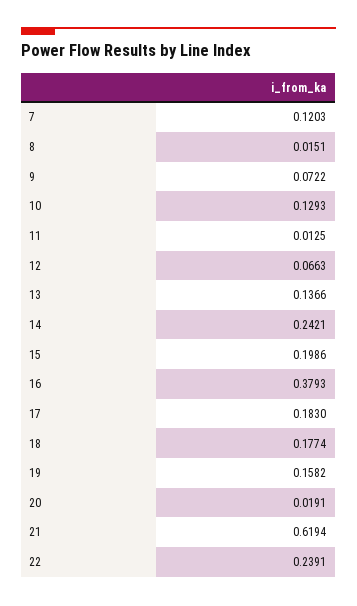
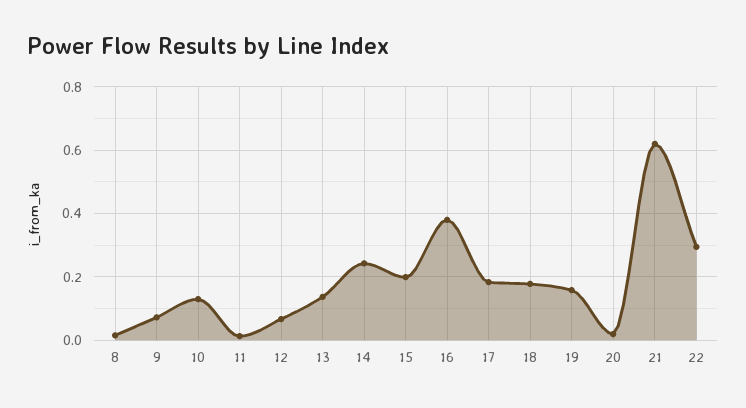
  {
-   "7": 0.1203,
    "8": 0.0151,
    "9": 0.0722,
    "10": 0.1293,
    "11": 0.0125,
    "12": 0.0663,
    "13": 0.1366,
    "14": 0.2421,
    "15": 0.1986,
    "16": 0.3793,
    "17": 0.183,
    "18": 0.1774,
    "19": 0.1582,
    "20": 0.0191,
    "21": 0.6194,
-   "22": 0.2391
+   "22": 0.3
  }

